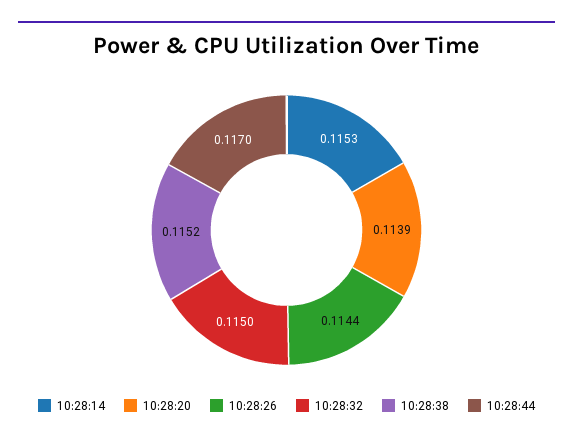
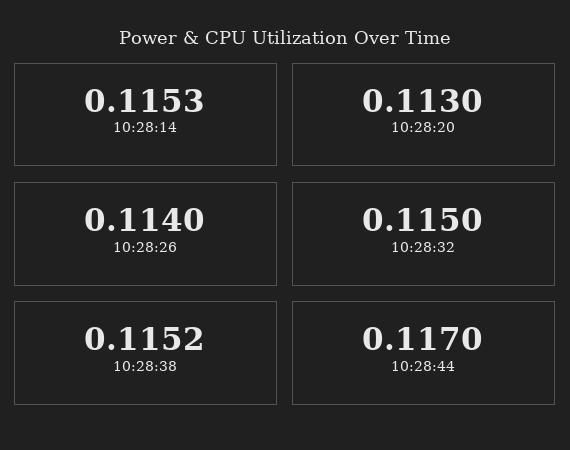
  {
    "10:28:14": 0.1153,
-   "10:28:20": 0.1139,
+   "10:28:20": 0.113,
-   "10:28:26": 0.1144,
+   "10:28:26": 0.114,
    "10:28:32": 0.115,
    "10:28:38": 0.1152,
    "10:28:44": 0.117
  }

